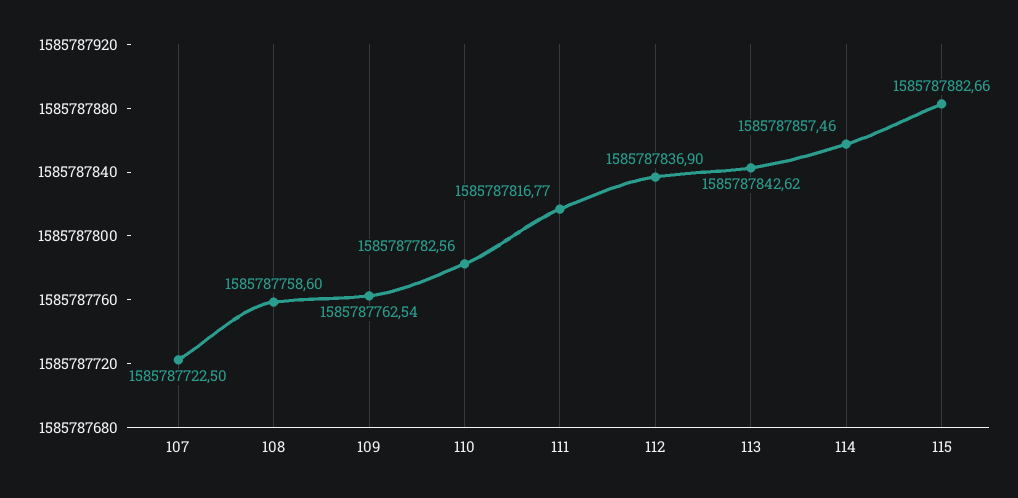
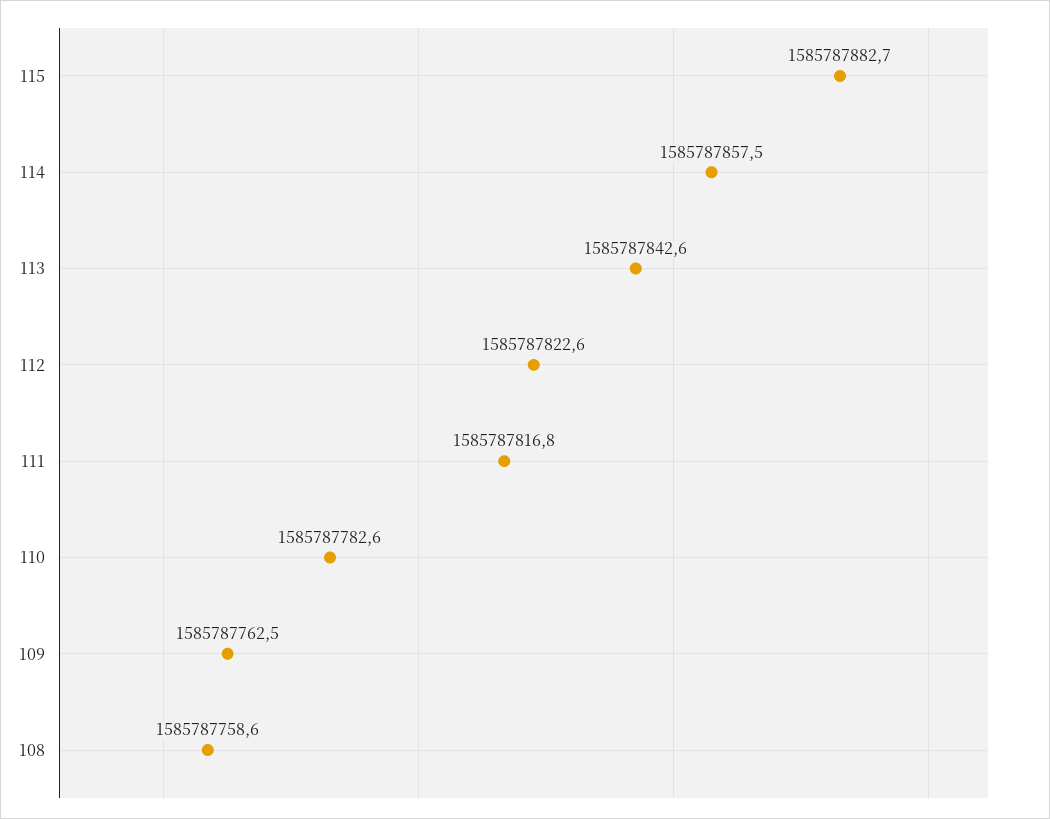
  {
-   "107": 1585787722.5,
    "108": 1585787758.6,
    "109": 1585787762.54,
    "110": 1585787782.56,
    "111": 1585787816.77,
-   "112": 1585787836.9,
+   "112": 1585787822.6,
    "113": 1585787842.62,
    "114": 1585787857.46,
    "115": 1585787882.66
  }

